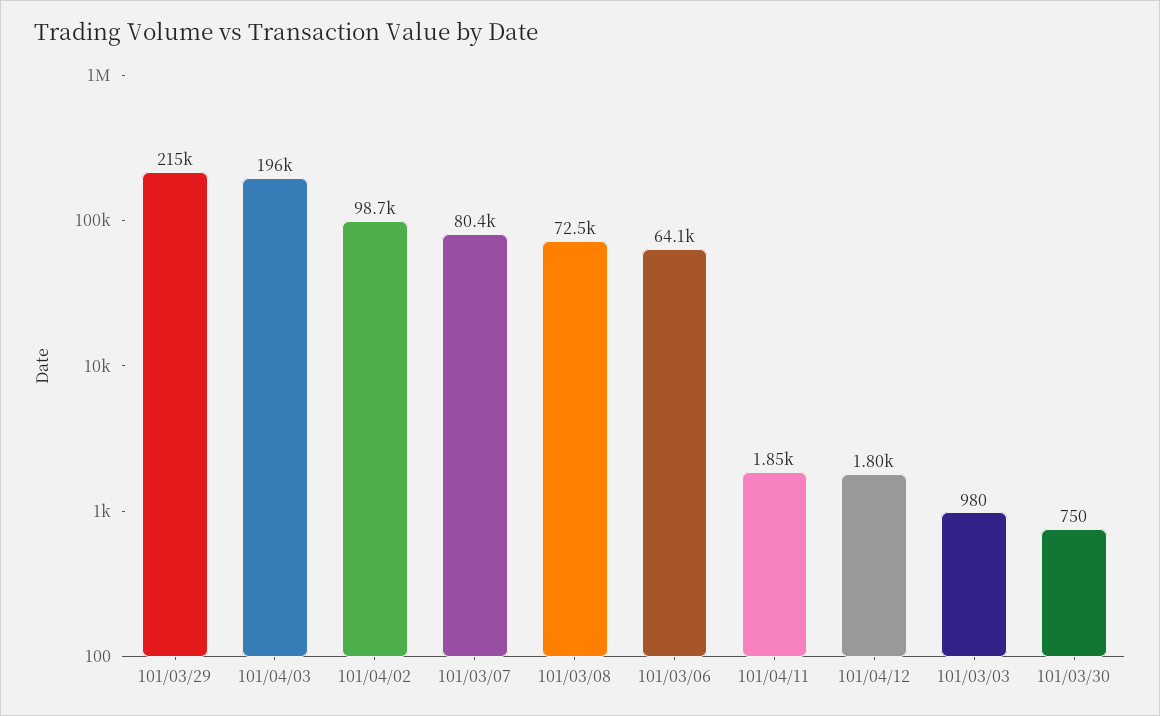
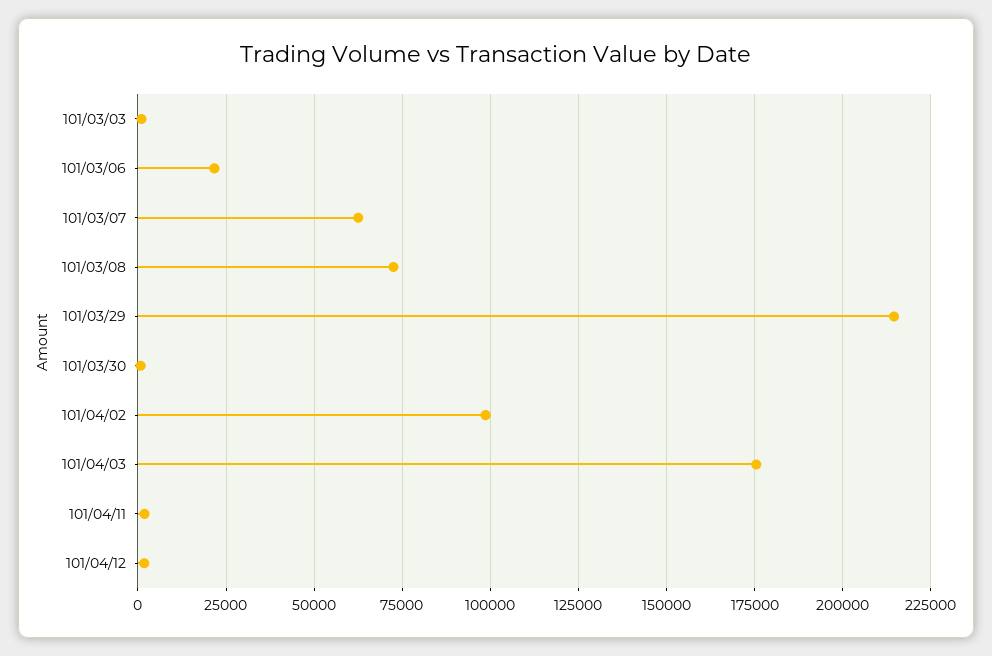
  {
    "101/03/29": 215000,
-   "101/04/03": 196000,
+   "101/04/03": 175000,
    "101/04/02": 98700,
-   "101/03/07": 80400,
+   "101/03/07": 62500,
    "101/03/08": 72500,
-   "101/03/06": 64100,
+   "101/03/06": 22500,
    "101/04/11": 1850,
    "101/04/12": 1800,
    "101/03/03": 980,
    "101/03/30": 750
  }

